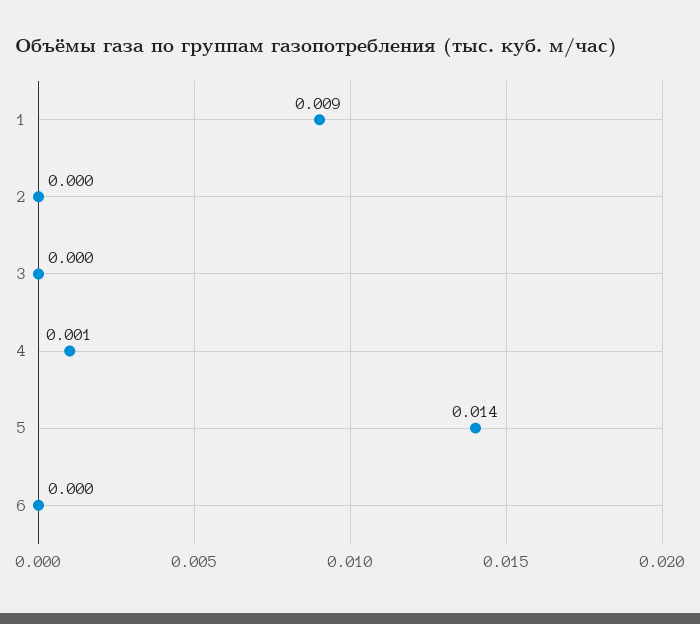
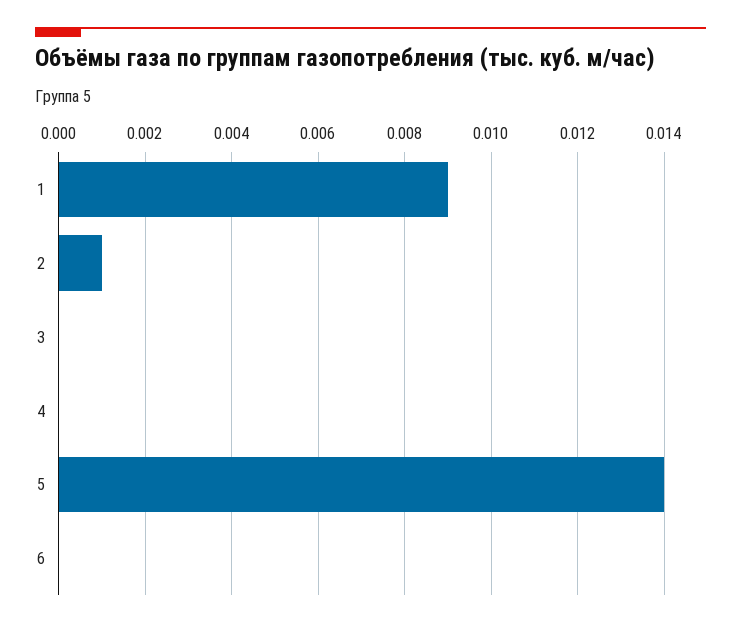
  {
    "1": 0.009,
-   "2": 0,
+   "2": 0.001,
    "3": 0,
-   "4": 0.001,
+   "4": 0,
    "5": 0.014,
    "6": 0
  }

